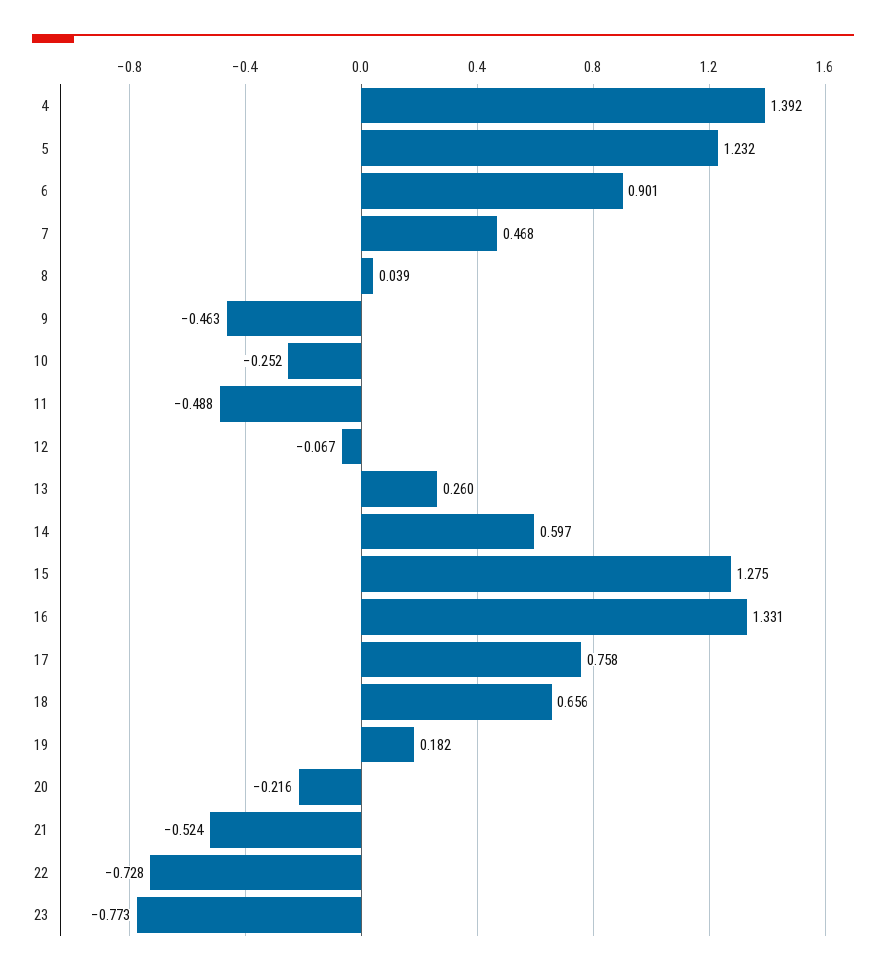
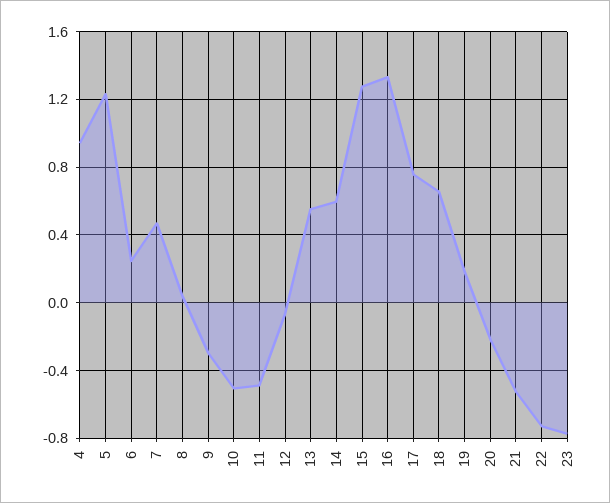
  {
-   "4": 1.392,
+   "4": 0.95,
    "5": 1.232,
-   "6": 0.901,
+   "6": 0.25,
    "7": 0.468,
    "8": 0.039,
-   "9": -0.463,
+   "9": -0.3,
-   "10": -0.252,
+   "10": -0.5,
    "11": -0.488,
    "12": -0.067,
-   "13": 0.26,
+   "13": 0.55,
    "14": 0.597,
    "15": 1.275,
    "16": 1.331,
    "17": 0.758,
    "18": 0.656,
    "19": 0.182,
    "20": -0.216,
    "21": -0.524,
    "22": -0.728,
    "23": -0.773
  }

